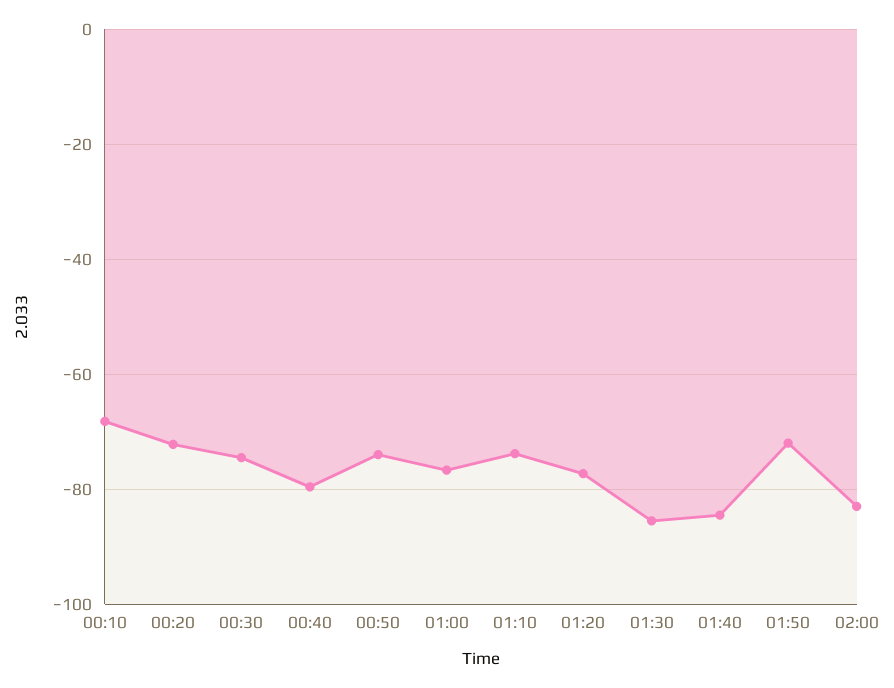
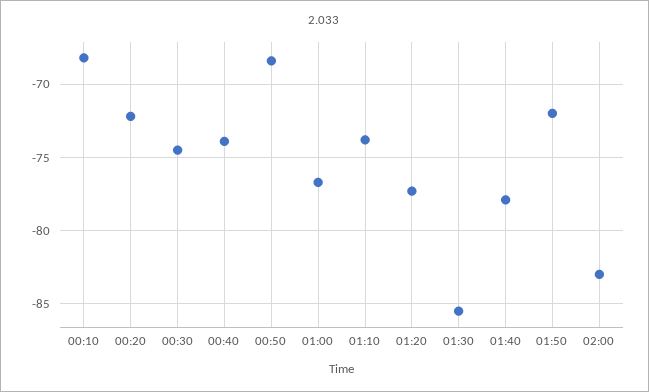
  {
    "00:10": -68,
    "00:20": -72,
    "00:30": -74.5,
-   "00:40": -80,
+   "00:40": -74,
-   "00:50": -74,
+   "00:50": -68.5,
    "01:00": -76.5,
    "01:10": -74,
    "01:20": -77.5,
    "01:30": -85.5,
-   "01:40": -84,
+   "01:40": -78,
    "01:50": -72,
    "02:00": -83
  }

